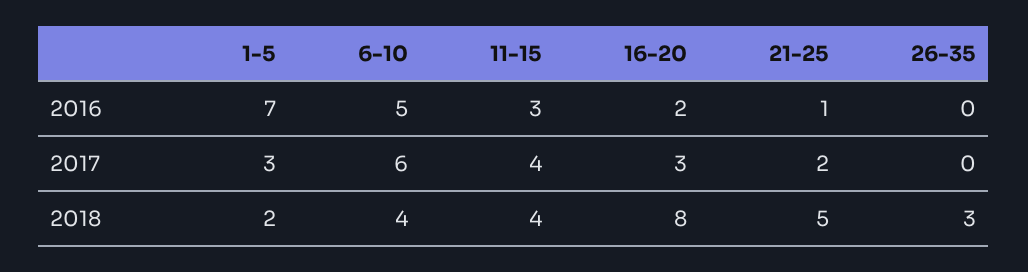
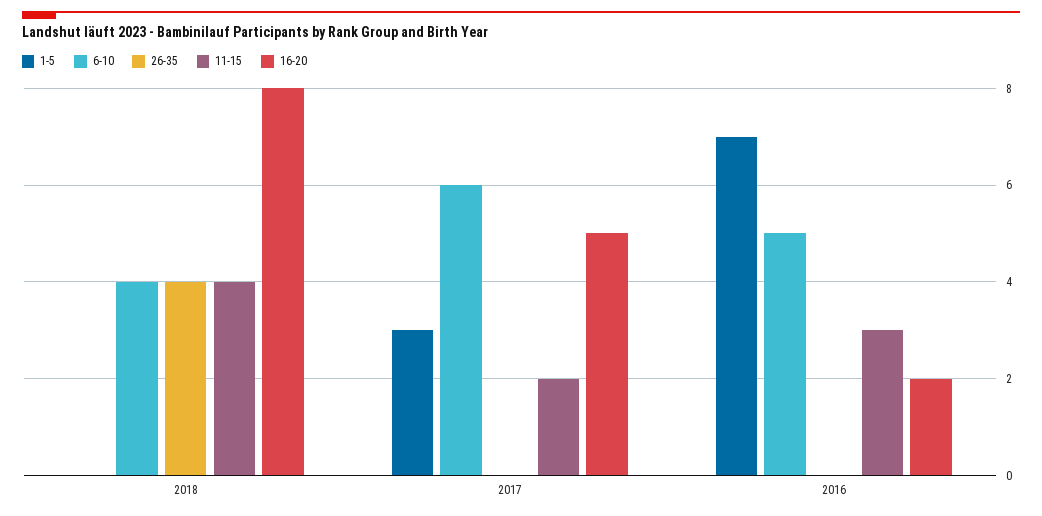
  {
    "1-5": {
      "2016": 7,
      "2017": 3,
-     "2018": 2
+     "2018": 0
    },
    "6-10": {
      "2016": 5,
      "2017": 6,
      "2018": 4
    },
    "11-15": {
      "2016": 3,
-     "2017": 4,
+     "2017": 2,
      "2018": 4
    },
    "16-20": {
      "2016": 2,
-     "2017": 3,
+     "2017": 5,
      "2018": 8
    },
-   "21-25": {
-     "2016": 1,
-     "2017": 2,
-     "2018": 5
-   },
    "26-35": {
      "2016": 0,
      "2017": 0,
-     "2018": 3
+     "2018": 4
    }
  }

